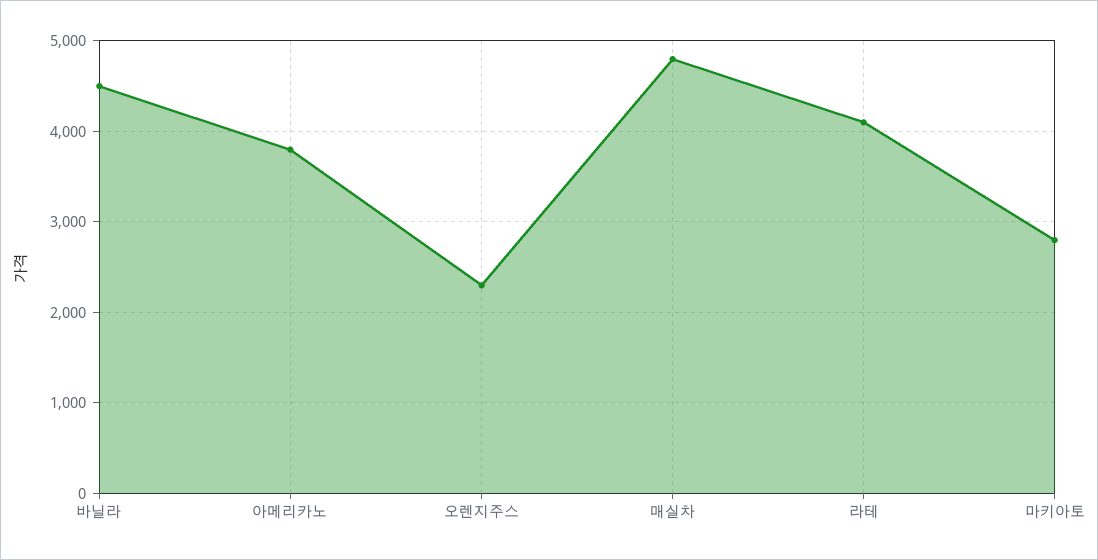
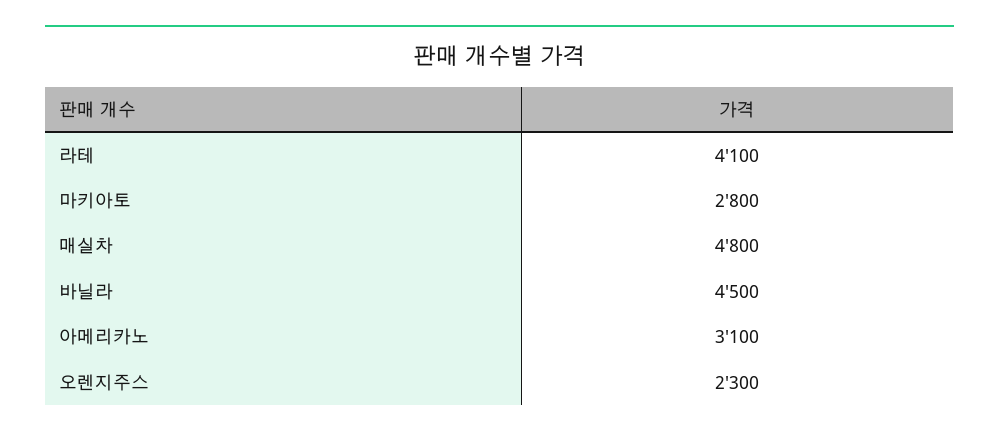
  {
    "바닐라": 4500,
-   "아메리카노": 3800,
+   "아메리카노": 3100,
    "오렌지주스": 2300,
    "매실차": 4800,
    "라테": 4100,
    "마키아토": 2800
  }

